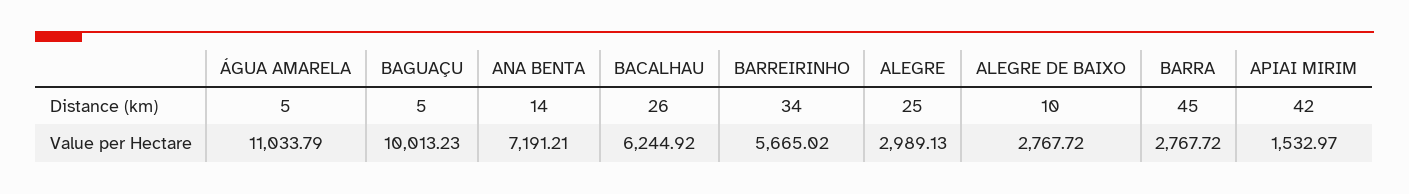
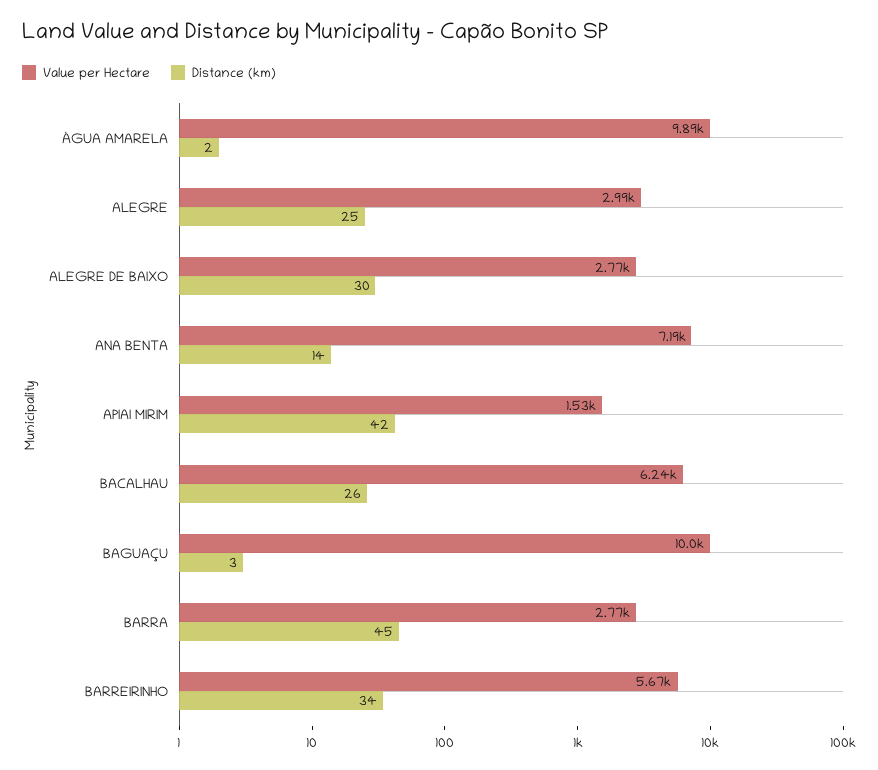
  {
    "Distance (km)": {
-     "ÁGUA AMARELA": 5,
+     "ÁGUA AMARELA": 2,
-     "BAGUAÇU": 5,
+     "BAGUAÇU": 3,
      "ANA BENTA": 14,
      "BACALHAU": 26,
      "BARREIRINHO": 34,
      "ALEGRE": 25,
-     "ALEGRE DE BAIXO": 10,
+     "ALEGRE DE BAIXO": 30,
      "BARRA": 45,
      "APIAI MIRIM": 42
    },
    "Value per Hectare": {
-     "ÁGUA AMARELA": 11033.79,
+     "ÁGUA AMARELA": 9890,
      "BAGUAÇU": 10013.23,
      "ANA BENTA": 7191.21,
      "BACALHAU": 6244.92,
      "BARREIRINHO": 5665.02,
      "ALEGRE": 2989.13,
      "ALEGRE DE BAIXO": 2767.72,
      "BARRA": 2767.72,
      "APIAI MIRIM": 1532.97
    }
  }

